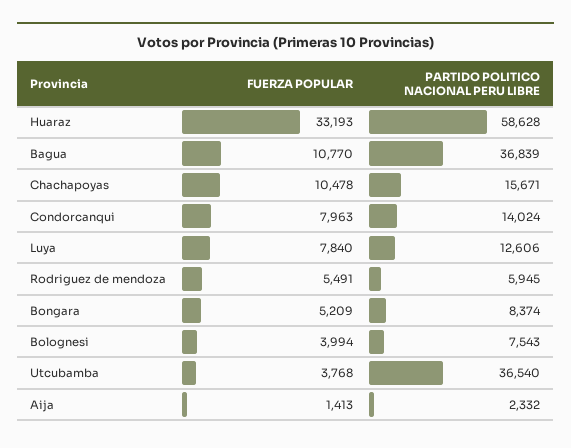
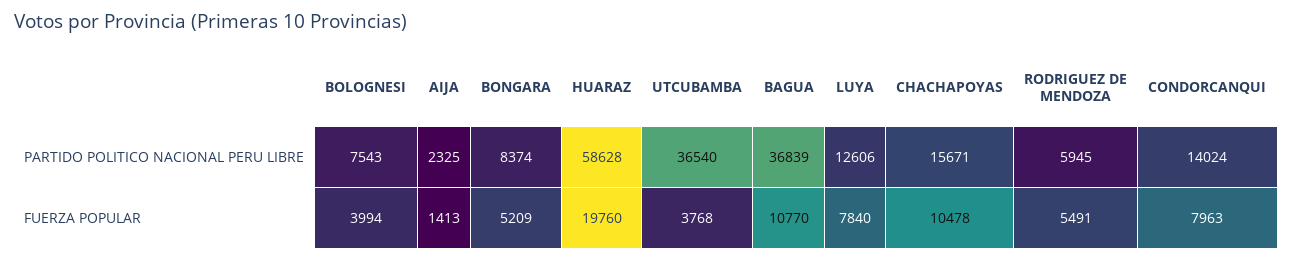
  {
    "FUERZA POPULAR": {
-     "Huaraz": 33193,
+     "Huaraz": 19760,
      "Bagua": 10770,
      "Chachapoyas": 10478,
      "Condorcanqui": 7963,
      "Luya": 7840,
      "Rodriguez de mendoza": 5491,
      "Bongara": 5209,
      "Bolognesi": 3994,
      "Utcubamba": 3768,
      "Aija": 1413
    },
    "PARTIDO POLITICO NACIONAL PERU LIBRE": {
      "Huaraz": 58628,
      "Bagua": 36839,
      "Chachapoyas": 15671,
      "Condorcanqui": 14024,
      "Luya": 12606,
      "Rodriguez de mendoza": 5945,
      "Bongara": 8374,
      "Bolognesi": 7543,
      "Utcubamba": 36540,
-     "Aija": 2332
+     "Aija": 2325
    }
  }

